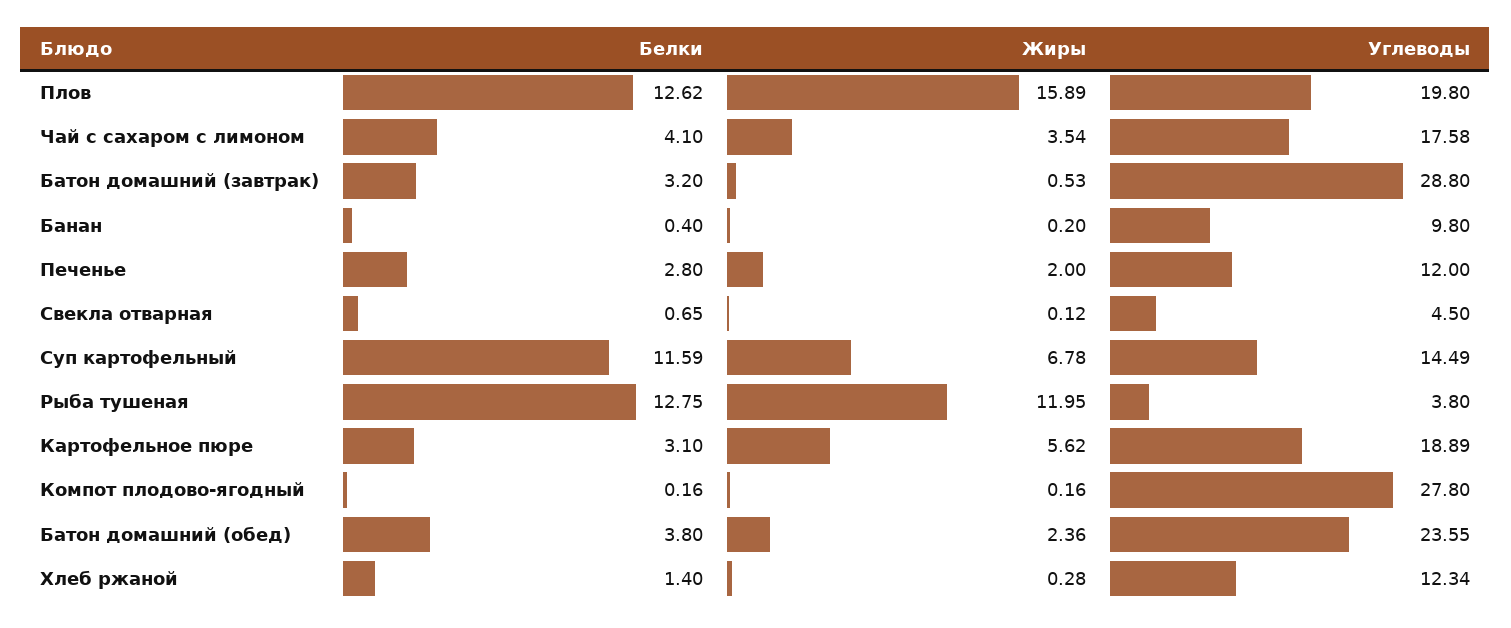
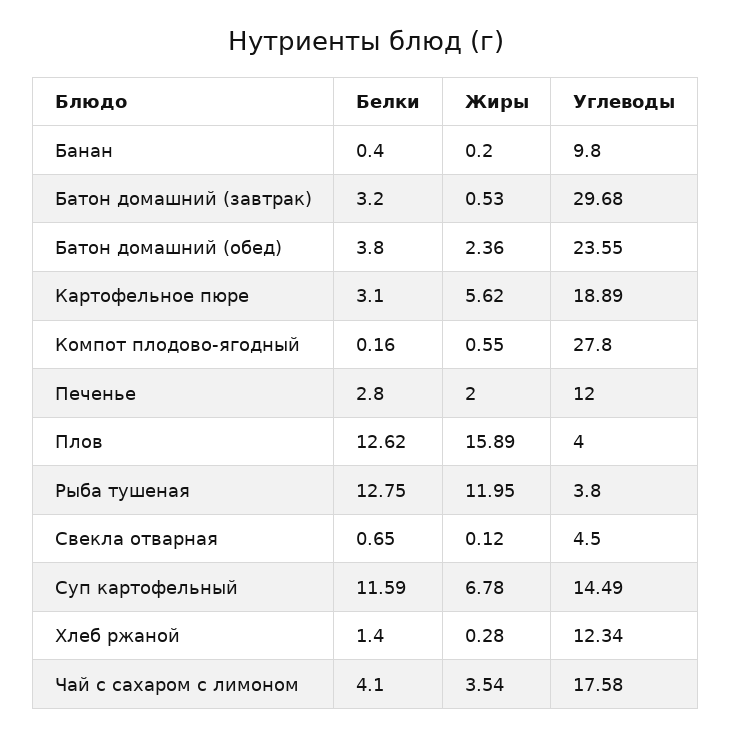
  {
    "Белки": {
      "Плов": 12.62,
      "Чай с сахаром с лимоном": 4.1,
      "Батон домашний (завтрак)": 3.2,
      "Банан": 0.4,
      "Печенье": 2.8,
      "Свекла отварная": 0.65,
      "Суп картофельный": 11.59,
      "Рыба тушеная": 12.75,
      "Картофельное пюре": 3.1,
      "Компот плодово-ягодный": 0.16,
      "Батон домашний (обед)": 3.8,
      "Хлеб ржаной": 1.4
    },
    "Жиры": {
      "Плов": 15.89,
      "Чай с сахаром с лимоном": 3.54,
      "Батон домашний (завтрак)": 0.53,
      "Банан": 0.2,
      "Печенье": 2,
      "Свекла отварная": 0.12,
      "Суп картофельный": 6.78,
      "Рыба тушеная": 11.95,
      "Картофельное пюре": 5.62,
-     "Компот плодово-ягодный": 0.16,
+     "Компот плодово-ягодный": 0.55,
      "Батон домашний (обед)": 2.36,
      "Хлеб ржаной": 0.28
    },
    "Углеводы": {
-     "Плов": 19.8,
+     "Плов": 4,
      "Чай с сахаром с лимоном": 17.58,
-     "Батон домашний (завтрак)": 28.8,
+     "Батон домашний (завтрак)": 29.68,
      "Банан": 9.8,
      "Печенье": 12,
      "Свекла отварная": 4.5,
      "Суп картофельный": 14.49,
      "Рыба тушеная": 3.8,
      "Картофельное пюре": 18.89,
      "Компот плодово-ягодный": 27.8,
      "Батон домашний (обед)": 23.55,
      "Хлеб ржаной": 12.34
    }
  }

